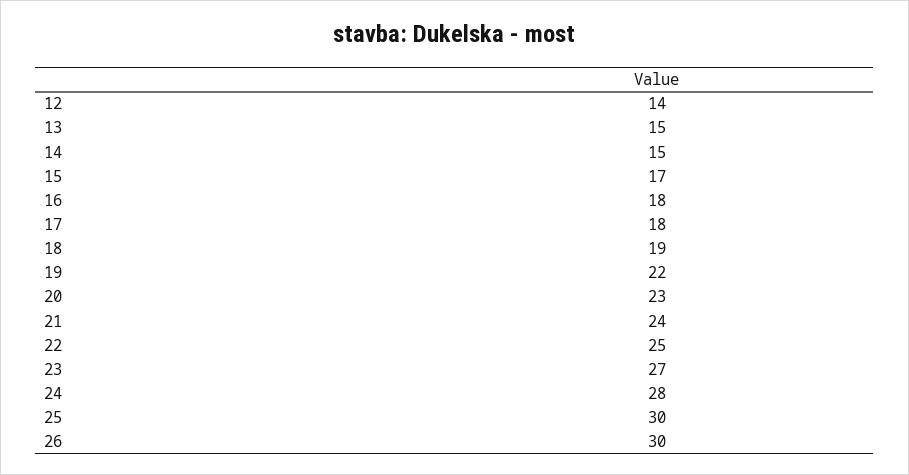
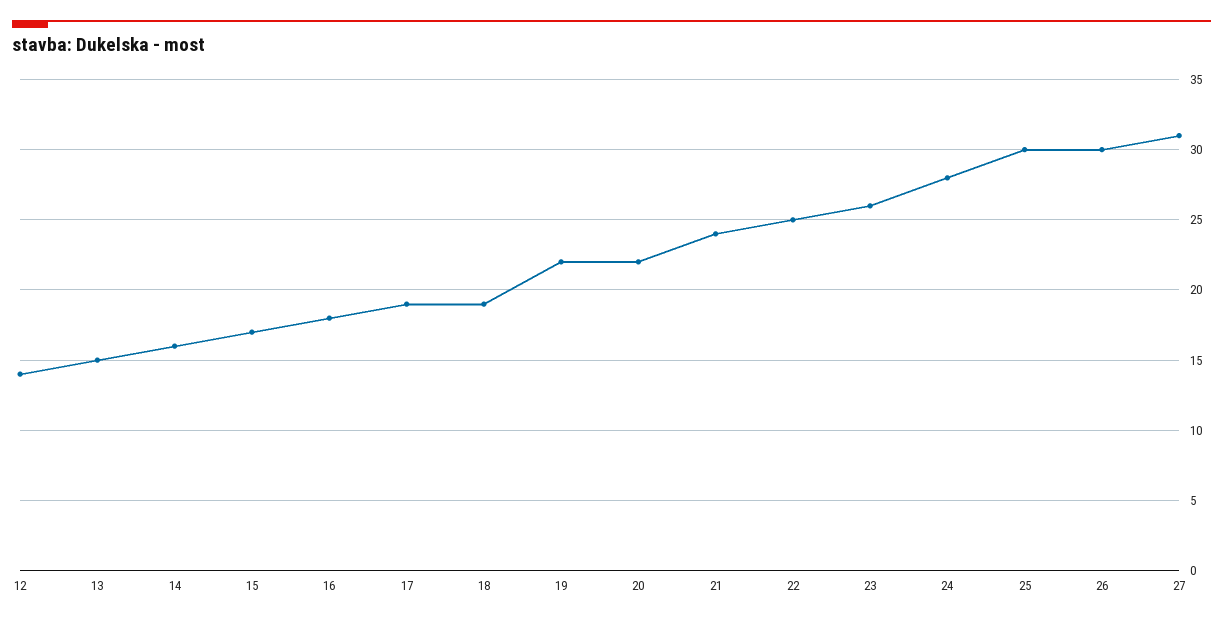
  {
    "12": 14,
    "13": 15,
-   "14": 15,
+   "14": 16,
    "15": 17,
    "16": 18,
-   "17": 18,
+   "17": 19,
    "18": 19,
    "19": 22,
-   "20": 23,
+   "20": 22,
    "21": 24,
    "22": 25,
-   "23": 27,
+   "23": 26,
    "24": 28,
    "25": 30,
-   "26": 30
+   "26": 30,
+   "27": 31
  }

